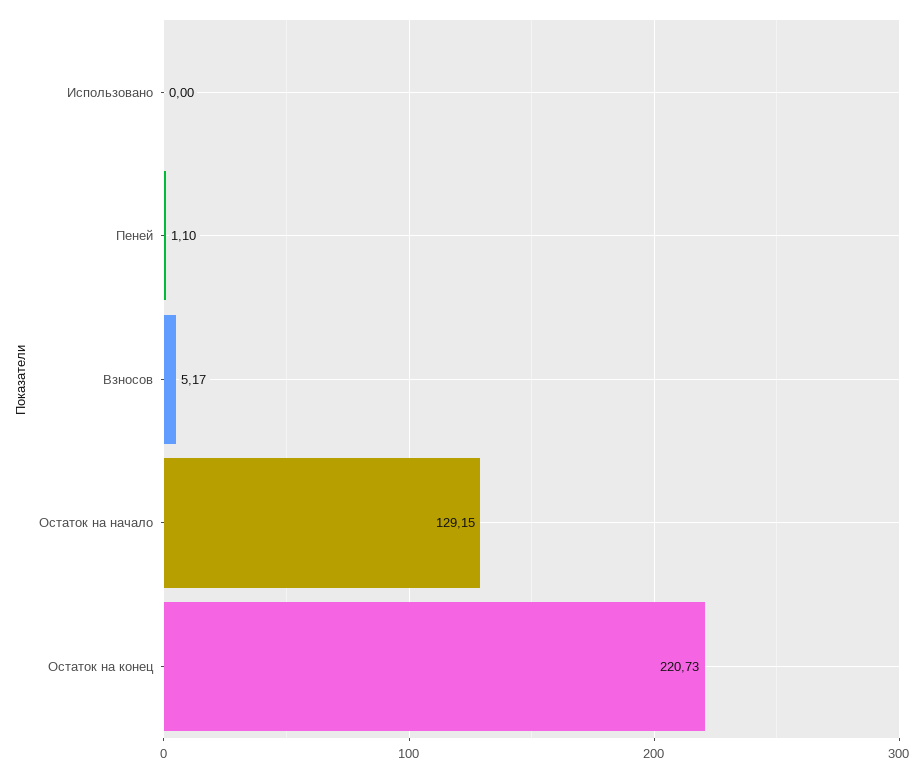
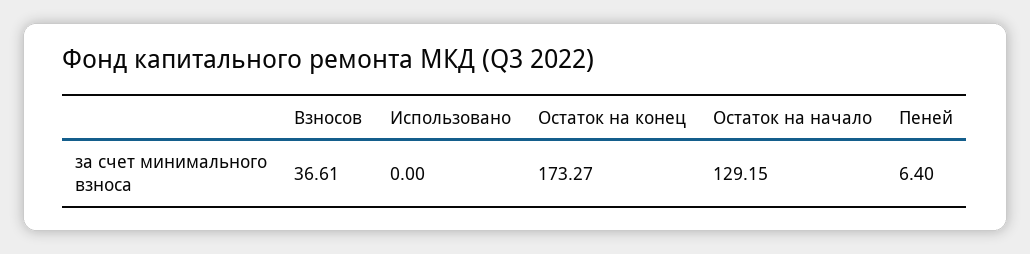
  {
    "Использовано": 0,
-   "Пеней": 1.1,
+   "Пеней": 6.4,
-   "Взносов": 5.17,
+   "Взносов": 36.61,
    "Остаток на начало": 129.15,
-   "Остаток на конец": 220.73
+   "Остаток на конец": 173.27
  }

